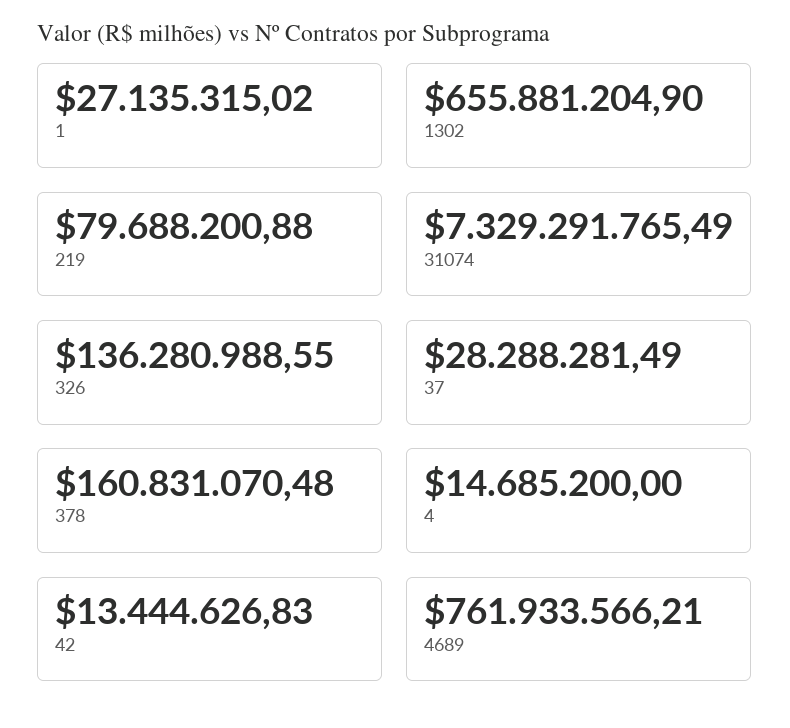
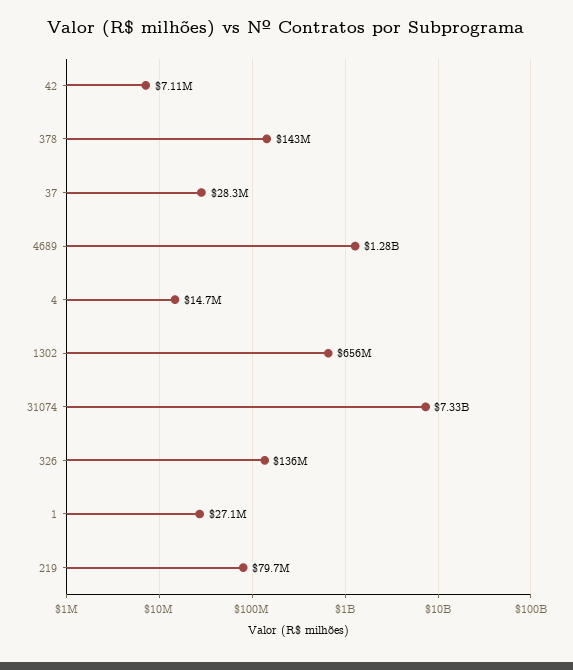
  {
    "1": 27135315.02,
    "1302": 655881204.9,
    "219": 79688200.88,
    "31074": 7329291765.49,
    "326": 136280988.55,
    "37": 28288281.49,
-   "378": 160831070.48,
+   "378": 143000000,
    "4": 14685200,
-   "42": 13444626.83,
+   "42": 7110000,
-   "4689": 761933566.21
+   "4689": 1280000000
  }

